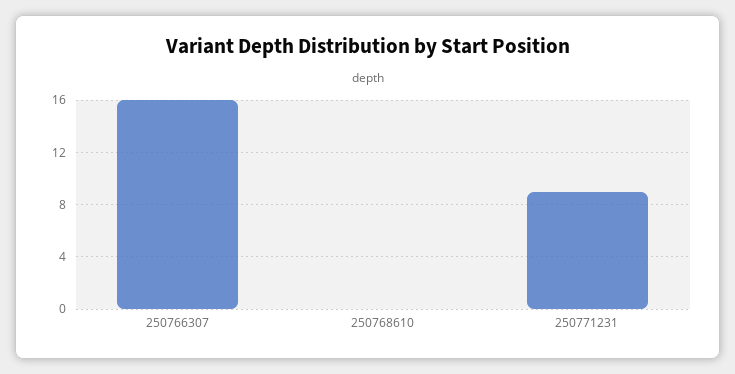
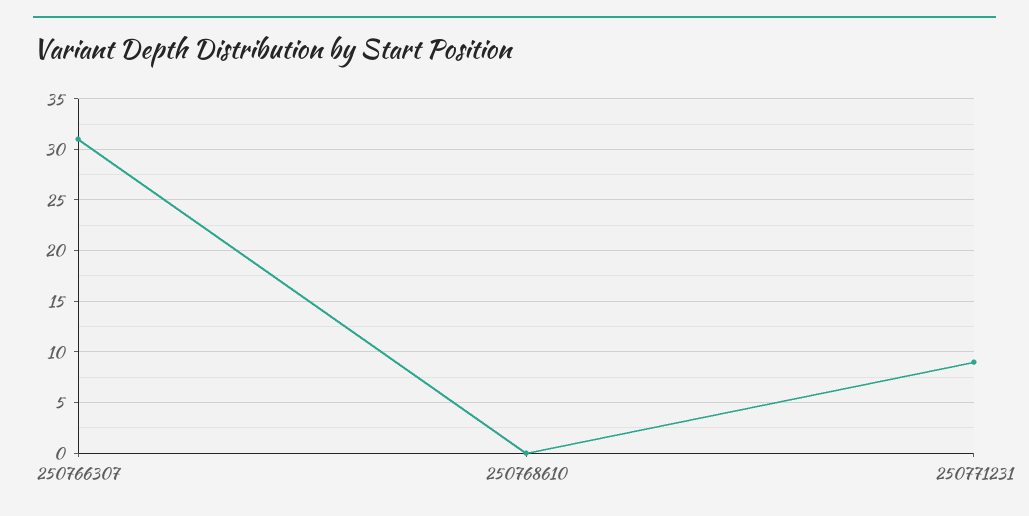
  {
-   "250766307": 16,
+   "250766307": 31,
    "250768610": 0,
    "250771231": 9
  }

